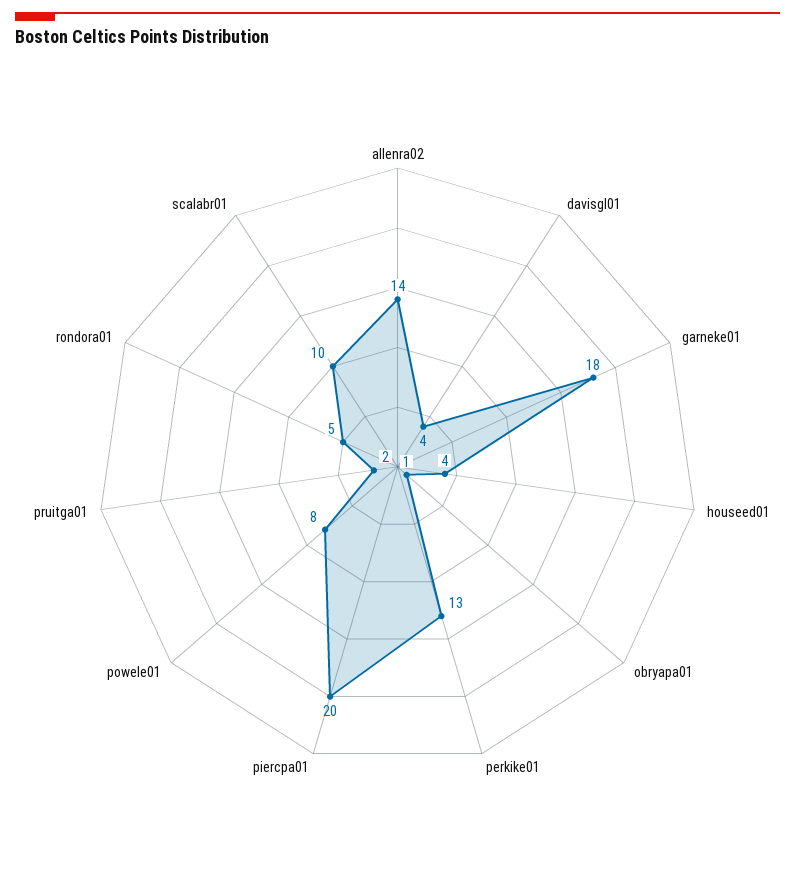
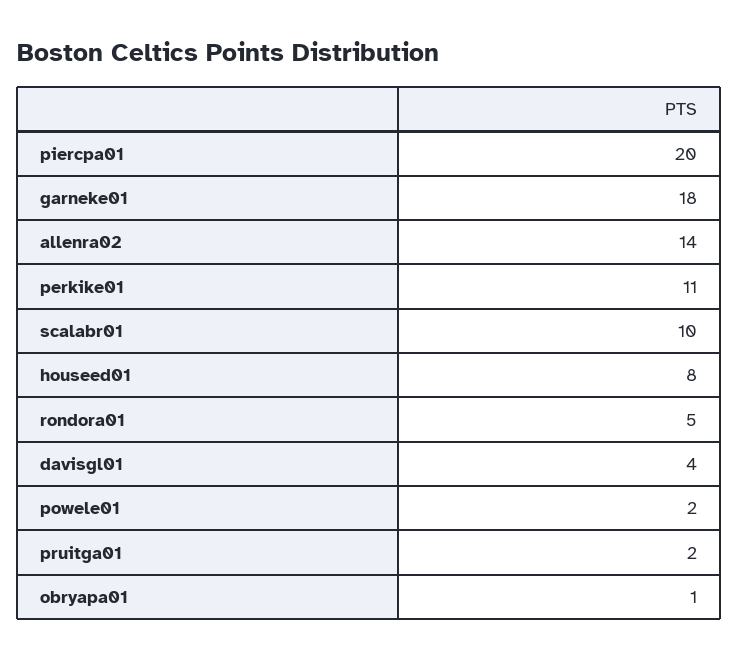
  {
    "allenra02": 14,
    "davisgl01": 4,
    "garneke01": 18,
-   "houseed01": 4,
+   "houseed01": 8,
    "obryapa01": 1,
-   "perkike01": 13,
+   "perkike01": 11,
    "piercpa01": 20,
-   "powele01": 8,
+   "powele01": 2,
    "pruitga01": 2,
    "rondora01": 5,
    "scalabr01": 10
  }

